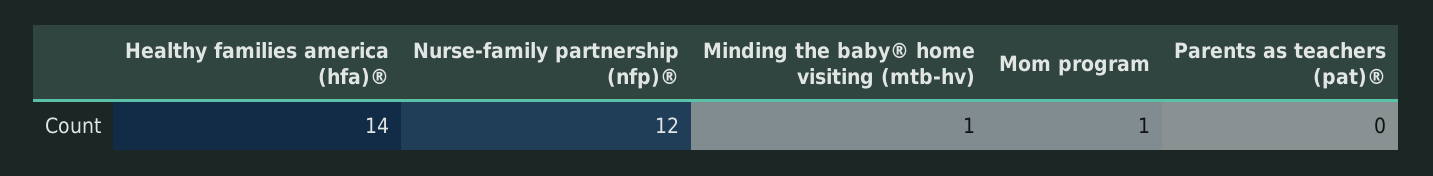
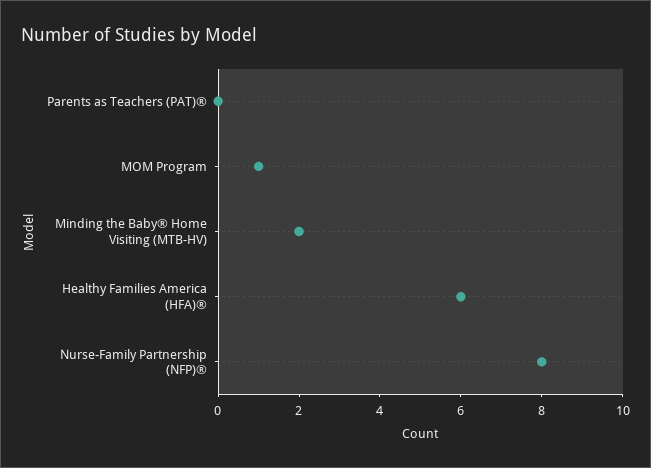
  {
-   "Healthy families america (hfa)®": 14,
+   "Healthy families america (hfa)®": 6,
-   "Nurse-family partnership (nfp)®": 12,
+   "Nurse-family partnership (nfp)®": 8,
-   "Minding the baby® home visiting (mtb-hv)": 1,
+   "Minding the baby® home visiting (mtb-hv)": 2,
    "Mom program": 1,
    "Parents as teachers (pat)®": 0
  }

